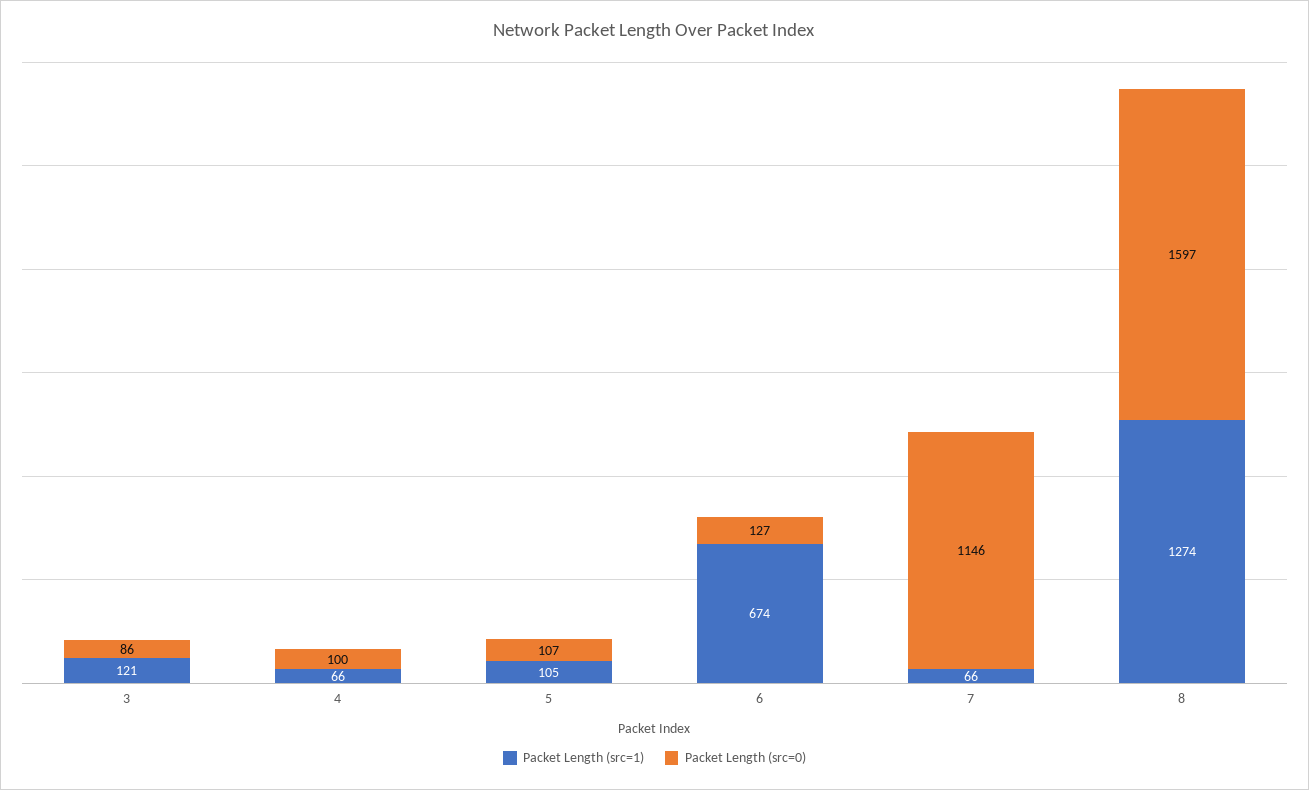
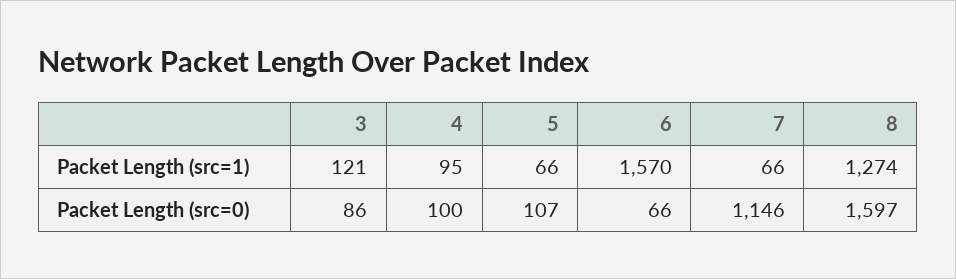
  {
    "Packet Length (src=1)": {
      "3": 121,
-     "4": 66,
+     "4": 95,
-     "5": 105,
+     "5": 66,
-     "6": 674,
+     "6": 1570,
      "7": 66,
      "8": 1274
    },
    "Packet Length (src=0)": {
      "3": 86,
      "4": 100,
      "5": 107,
-     "6": 127,
+     "6": 66,
      "7": 1146,
      "8": 1597
    }
  }

